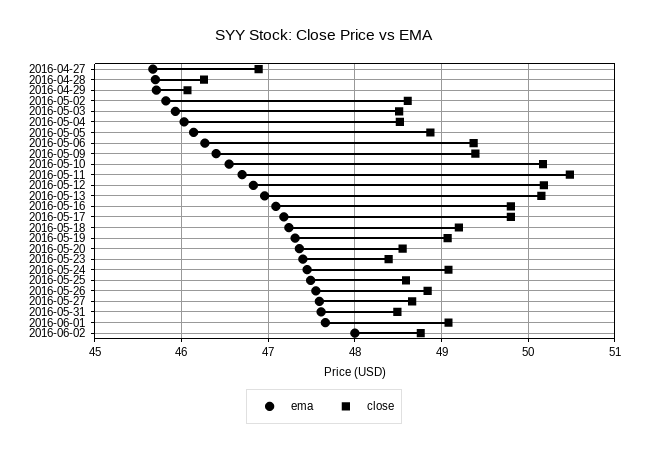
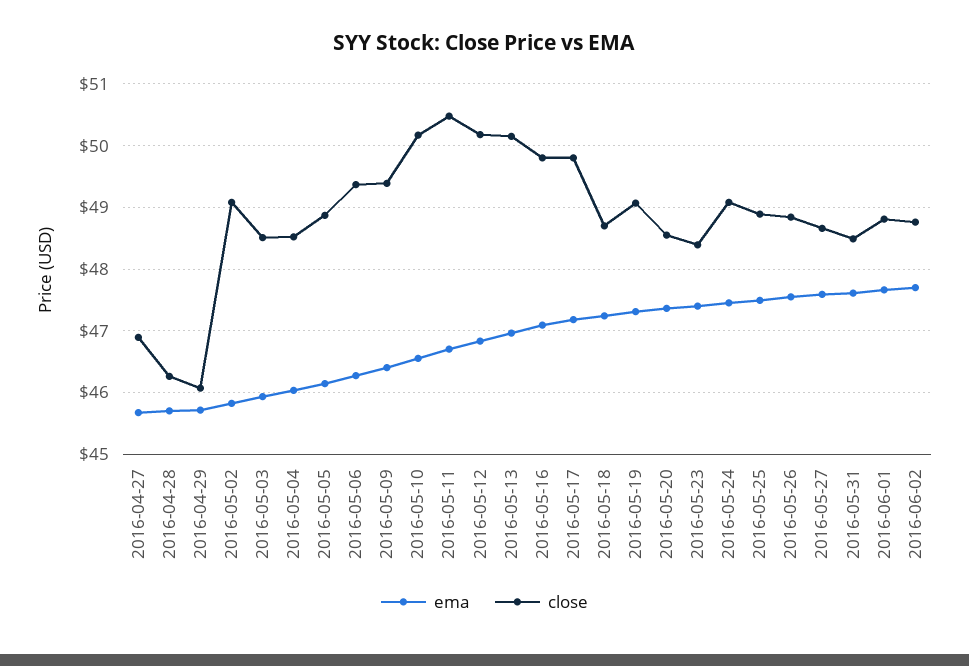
  {
    "ema": {
      "2016-04-27": 45.7,
      "2016-04-28": 45.7,
      "2016-04-29": 45.7,
      "2016-05-02": 45.8,
      "2016-05-03": 45.9,
      "2016-05-04": 46,
      "2016-05-05": 46.1,
      "2016-05-06": 46.3,
      "2016-05-09": 46.4,
      "2016-05-10": 46.6,
      "2016-05-11": 46.7,
      "2016-05-12": 46.8,
      "2016-05-13": 47,
      "2016-05-16": 47.1,
      "2016-05-17": 47.2,
      "2016-05-18": 47.2,
      "2016-05-19": 47.3,
      "2016-05-20": 47.4,
      "2016-05-23": 47.4,
      "2016-05-24": 47.5,
      "2016-05-25": 47.5,
      "2016-05-26": 47.6,
      "2016-05-27": 47.6,
      "2016-05-31": 47.6,
      "2016-06-01": 47.7,
-     "2016-06-02": 48
+     "2016-06-02": 47.7
    },
    "close": {
      "2016-04-27": 46.9,
      "2016-04-28": 46.3,
      "2016-04-29": 46.1,
-     "2016-05-02": 48.6,
+     "2016-05-02": 49.1,
      "2016-05-03": 48.5,
      "2016-05-04": 48.5,
      "2016-05-05": 48.9,
      "2016-05-06": 49.4,
      "2016-05-09": 49.4,
      "2016-05-10": 50.2,
      "2016-05-11": 50.5,
      "2016-05-12": 50.2,
      "2016-05-13": 50.2,
      "2016-05-16": 49.8,
      "2016-05-17": 49.8,
-     "2016-05-18": 49.2,
+     "2016-05-18": 48.7,
      "2016-05-19": 49.1,
      "2016-05-20": 48.6,
      "2016-05-23": 48.4,
      "2016-05-24": 49.1,
-     "2016-05-25": 48.6,
+     "2016-05-25": 48.9,
      "2016-05-26": 48.8,
      "2016-05-27": 48.7,
      "2016-05-31": 48.5,
-     "2016-06-01": 49.1,
+     "2016-06-01": 48.8,
      "2016-06-02": 48.8
    }
  }

